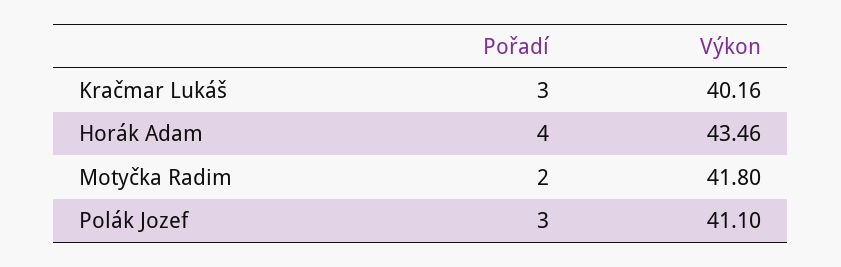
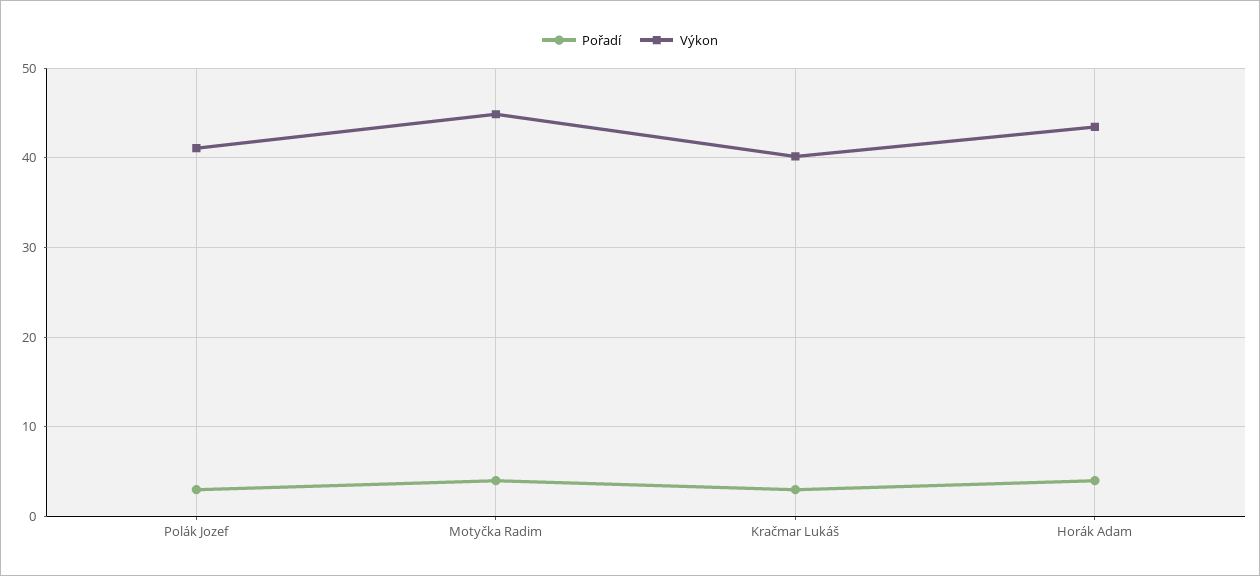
  {
    "Pořadí": {
      "Kračmar Lukáš": 3,
      "Horák Adam": 4,
-     "Motyčka Radim": 2,
+     "Motyčka Radim": 4,
      "Polák Jozef": 3
    },
    "Výkon": {
      "Kračmar Lukáš": 40.16,
      "Horák Adam": 43.46,
-     "Motyčka Radim": 41.8,
+     "Motyčka Radim": 45,
      "Polák Jozef": 41.1
    }
  }

